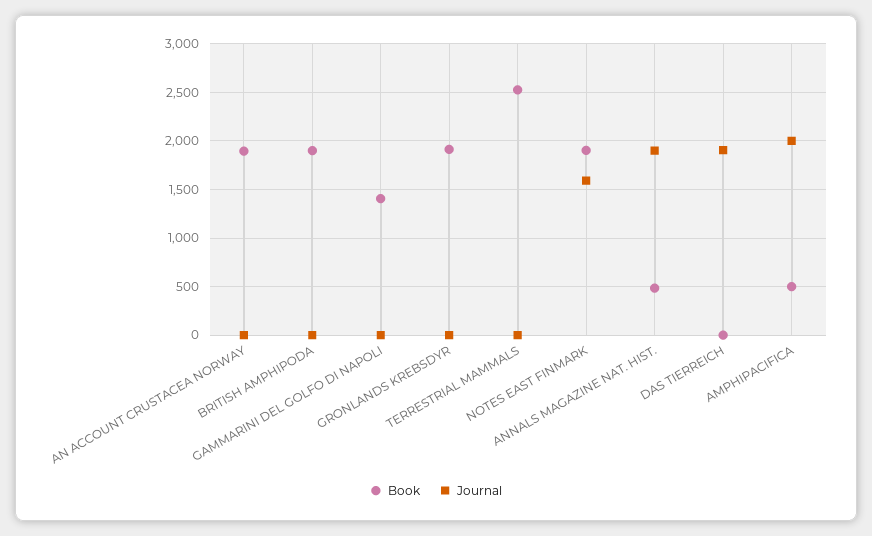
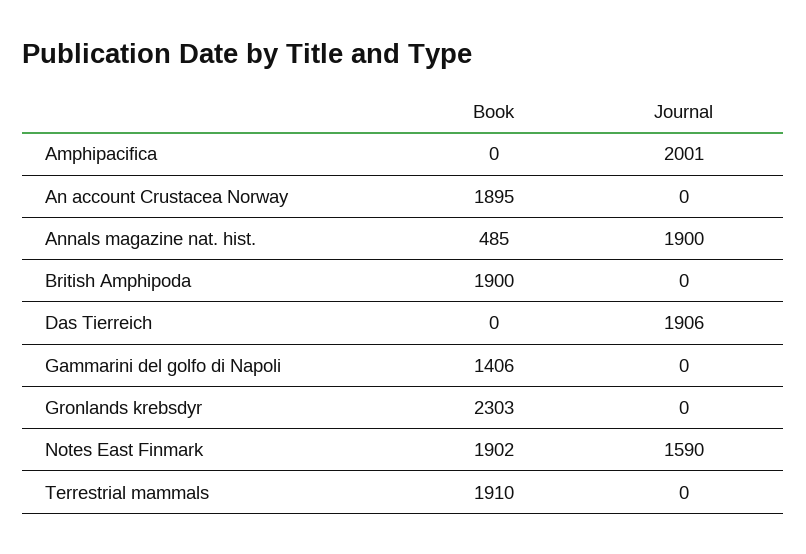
  {
    "Book": {
      "AN ACCOUNT CRUSTACEA NORWAY": 1895,
      "BRITISH AMPHIPODA": 1900,
      "GAMMARINI DEL GOLFO DI NAPOLI": 1406,
-     "GRONLANDS KREBSDYR": 1900,
+     "GRONLANDS KREBSDYR": 2303,
-     "TERRESTRIAL MAMMALS": 2500,
+     "TERRESTRIAL MAMMALS": 1910,
      "NOTES EAST FINMARK": 1902,
      "ANNALS MAGAZINE NAT. HIST.": 485,
      "DAS TIERREICH": 0,
-     "AMPHIPACIFICA": 500
+     "AMPHIPACIFICA": 0
    },
    "Journal": {
      "AN ACCOUNT CRUSTACEA NORWAY": 0,
      "BRITISH AMPHIPODA": 0,
      "GAMMARINI DEL GOLFO DI NAPOLI": 0,
      "GRONLANDS KREBSDYR": 0,
      "TERRESTRIAL MAMMALS": 0,
      "NOTES EAST FINMARK": 1590,
      "ANNALS MAGAZINE NAT. HIST.": 1900,
      "DAS TIERREICH": 1906,
      "AMPHIPACIFICA": 2001
    }
  }

